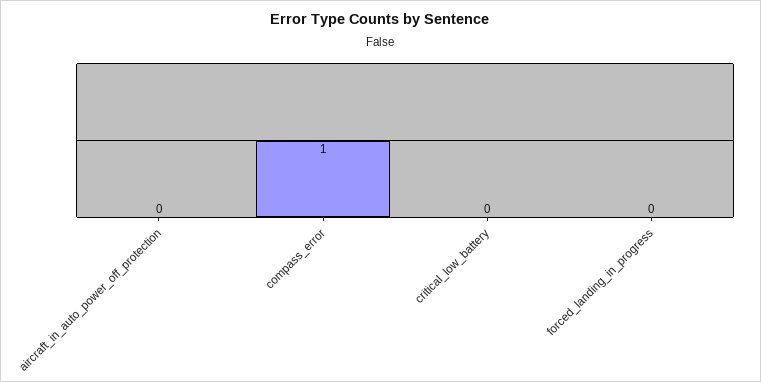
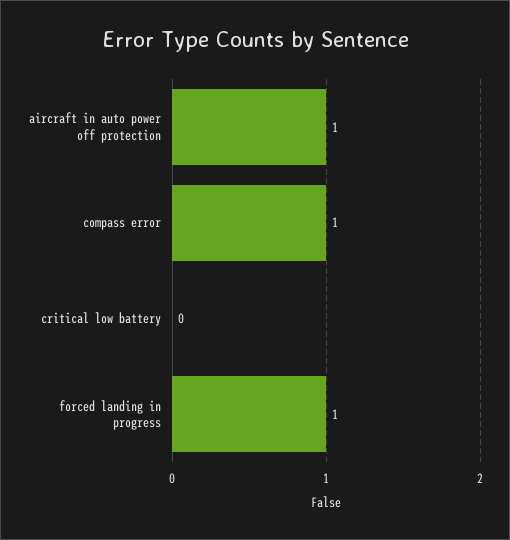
  {
-   "aircraft_in_auto_power_off_protection": 0,
+   "aircraft_in_auto_power_off_protection": 1,
    "compass_error": 1,
    "critical_low_battery": 0,
-   "forced_landing_in_progress": 0
+   "forced_landing_in_progress": 1
  }

